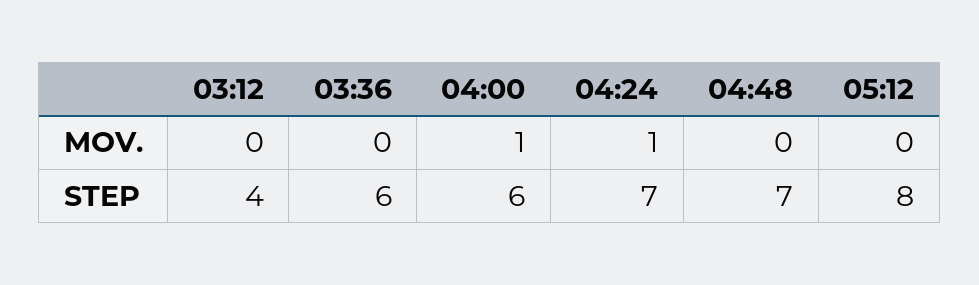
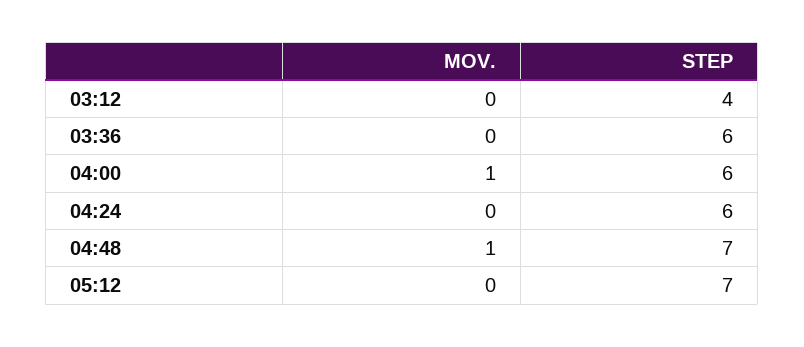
  {
    "03:12": {
      "MOV.": 0,
      "STEP": 4
    },
    "03:36": {
      "MOV.": 0,
      "STEP": 6
    },
    "04:00": {
      "MOV.": 1,
      "STEP": 6
    },
    "04:24": {
-     "MOV.": 1,
+     "MOV.": 0,
-     "STEP": 7
+     "STEP": 6
    },
    "04:48": {
-     "MOV.": 0,
+     "MOV.": 1,
      "STEP": 7
    },
    "05:12": {
      "MOV.": 0,
-     "STEP": 8
+     "STEP": 7
    }
  }

